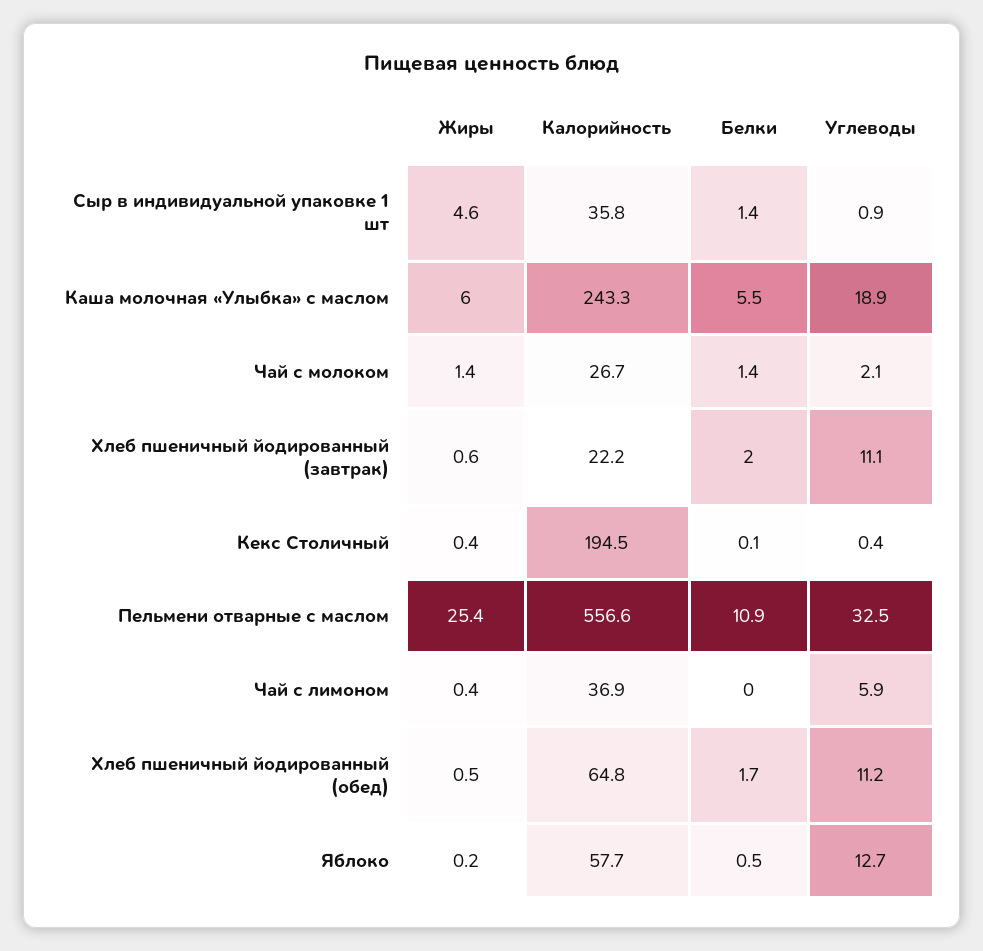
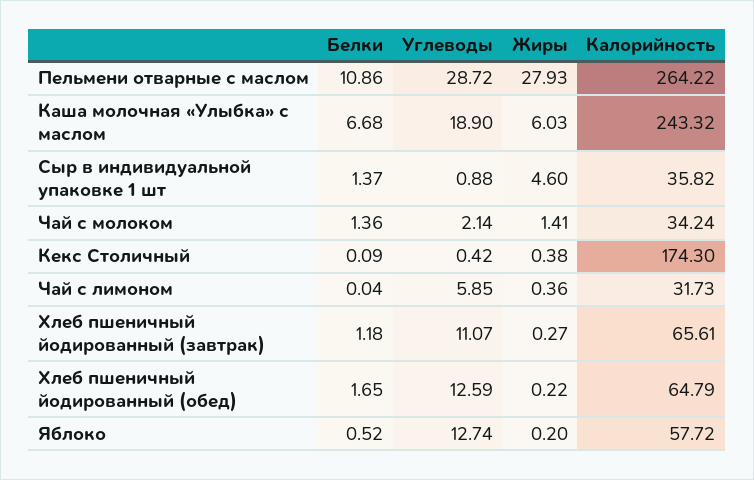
  {
    "Жиры": {
      "Сыр в индивидуальной упаковке 1 шт": 4.6,
      "Каша молочная «Улыбка» с маслом": 6.03,
      "Чай с молоком": 1.41,
-     "Хлеб пшеничный йодированный (завтрак)": 0.6,
+     "Хлеб пшеничный йодированный (завтрак)": 0.27,
      "Кекс Столичный": 0.38,
-     "Пельмени отварные с маслом": 25.4,
+     "Пельмени отварные с маслом": 27.93,
      "Чай с лимоном": 0.36,
-     "Хлеб пшеничный йодированный (обед)": 0.5,
+     "Хлеб пшеничный йодированный (обед)": 0.22,
      "Яблоко": 0.2
    },
    "Калорийность": {
      "Сыр в индивидуальной упаковке 1 шт": 35.82,
      "Каша молочная «Улыбка» с маслом": 243.32,
-     "Чай с молоком": 26.7,
+     "Чай с молоком": 34.24,
-     "Хлеб пшеничный йодированный (завтрак)": 22.2,
+     "Хлеб пшеничный йодированный (завтрак)": 65.61,
-     "Кекс Столичный": 194.5,
+     "Кекс Столичный": 174.3,
-     "Пельмени отварные с маслом": 556.6,
+     "Пельмени отварные с маслом": 264.22,
-     "Чай с лимоном": 36.9,
+     "Чай с лимоном": 31.73,
      "Хлеб пшеничный йодированный (обед)": 64.79,
      "Яблоко": 57.72
    },
    "Белки": {
      "Сыр в индивидуальной упаковке 1 шт": 1.37,
-     "Каша молочная «Улыбка» с маслом": 5.5,
+     "Каша молочная «Улыбка» с маслом": 6.68,
      "Чай с молоком": 1.36,
-     "Хлеб пшеничный йодированный (завтрак)": 2,
+     "Хлеб пшеничный йодированный (завтрак)": 1.18,
      "Кекс Столичный": 0.09,
      "Пельмени отварные с маслом": 10.86,
      "Чай с лимоном": 0.04,
      "Хлеб пшеничный йодированный (обед)": 1.65,
      "Яблоко": 0.52
    },
    "Углеводы": {
      "Сыр в индивидуальной упаковке 1 шт": 0.88,
      "Каша молочная «Улыбка» с маслом": 18.9,
      "Чай с молоком": 2.14,
      "Хлеб пшеничный йодированный (завтрак)": 11.07,
      "Кекс Столичный": 0.42,
-     "Пельмени отварные с маслом": 32.5,
+     "Пельмени отварные с маслом": 28.72,
      "Чай с лимоном": 5.85,
-     "Хлеб пшеничный йодированный (обед)": 11.2,
+     "Хлеб пшеничный йодированный (обед)": 12.59,
      "Яблоко": 12.74
    }
  }

